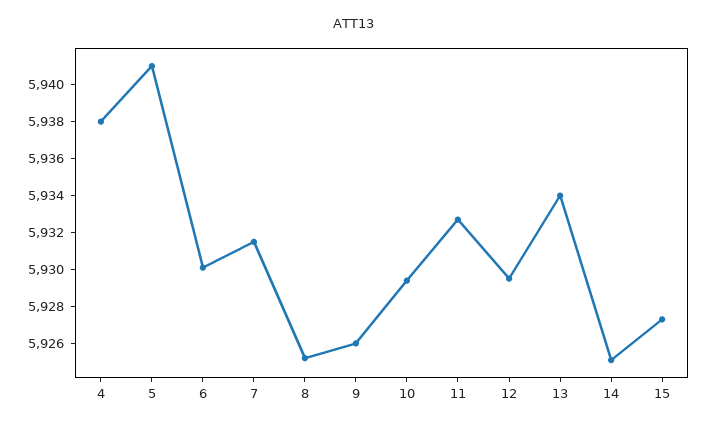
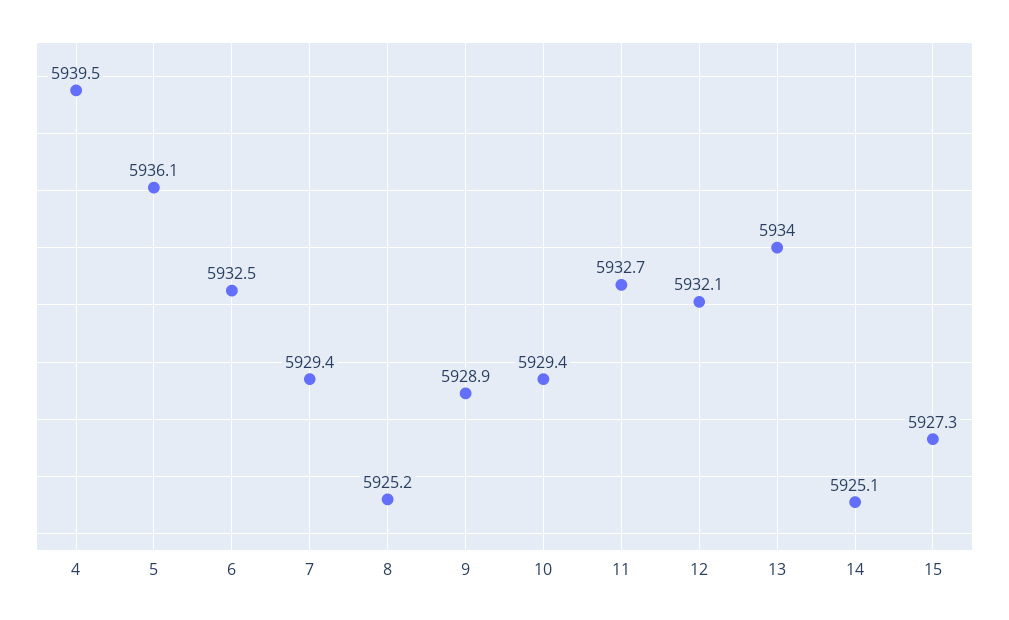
  {
-   "4": 5938,
+   "4": 5939.5,
-   "5": 5941,
+   "5": 5936.1,
-   "6": 5930,
+   "6": 5932.5,
-   "7": 5931.5,
+   "7": 5929.4,
    "8": 5925.2,
-   "9": 5926,
+   "9": 5928.9,
    "10": 5929.4,
    "11": 5932.7,
-   "12": 5929.5,
+   "12": 5932.1,
    "13": 5934,
    "14": 5925.1,
    "15": 5927.3
  }

